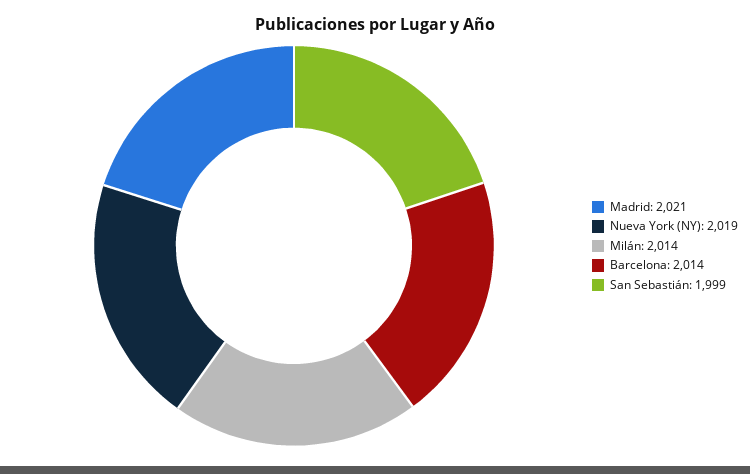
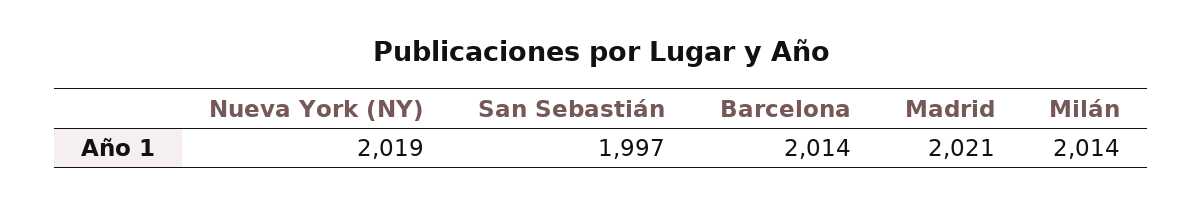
  {
    "Madrid": 2021,
    "Nueva York (NY)": 2019,
    "Milán": 2014,
    "Barcelona": 2014,
-   "San Sebastián": 1999
+   "San Sebastián": 1997
  }

